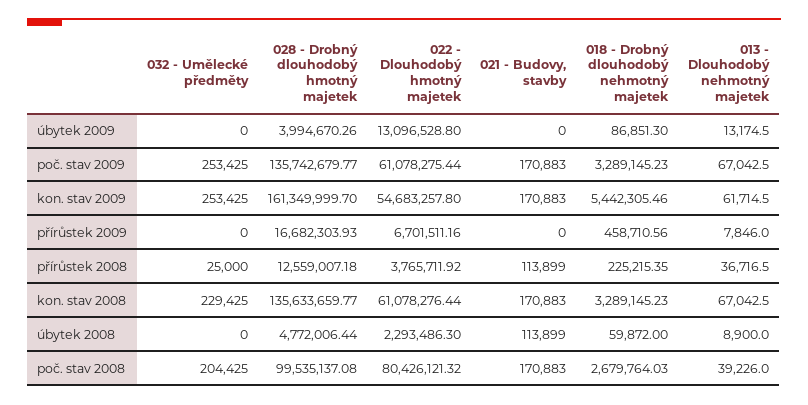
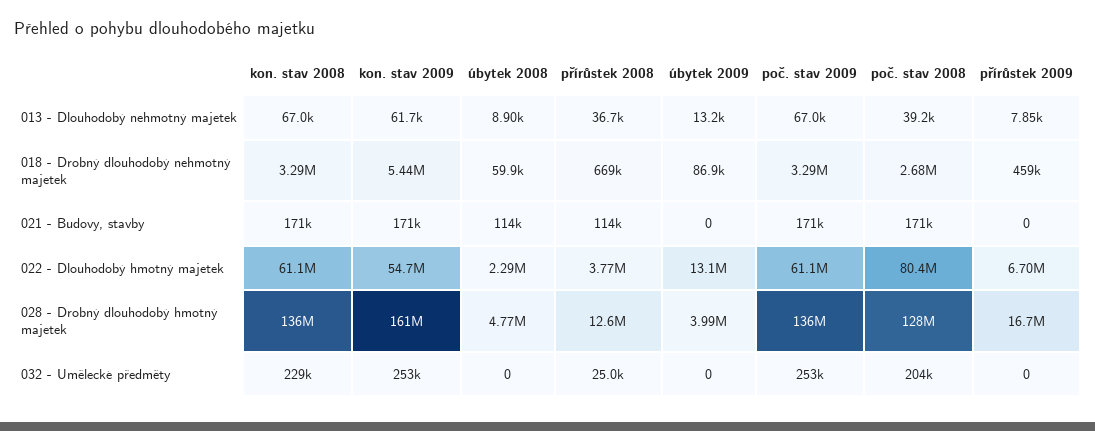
  {
    "032 - Umělecké předměty": {
      "úbytek 2009": 0,
      "poč. stav 2009": 253425,
      "kon. stav 2009": 253425,
      "přírůstek 2009": 0,
      "přírůstek 2008": 25000,
      "kon. stav 2008": 229425,
      "úbytek 2008": 0,
      "poč. stav 2008": 204425
    },
    "028 - Drobný dlouhodobý hmotný majetek": {
      "úbytek 2009": 3994670.26,
      "poč. stav 2009": 135742679.77,
      "kon. stav 2009": 161349999.7,
      "přírůstek 2009": 16682303.93,
      "přírůstek 2008": 12559007.18,
      "kon. stav 2008": 135633659.77,
      "úbytek 2008": 4772006.44,
-     "poč. stav 2008": 99535137.08
+     "poč. stav 2008": 128000000
    },
    "022 - Dlouhodobý hmotný majetek": {
      "úbytek 2009": 13096528.8,
      "poč. stav 2009": 61078275.44,
      "kon. stav 2009": 54683257.8,
      "přírůstek 2009": 6701511.16,
      "přírůstek 2008": 3765711.92,
      "kon. stav 2008": 61078276.44,
      "úbytek 2008": 2293486.3,
      "poč. stav 2008": 80426121.32
    },
    "021 - Budovy, stavby": {
      "úbytek 2009": 0,
      "poč. stav 2009": 170883,
      "kon. stav 2009": 170883,
      "přírůstek 2009": 0,
      "přírůstek 2008": 113899,
      "kon. stav 2008": 170883,
      "úbytek 2008": 113899,
      "poč. stav 2008": 170883
    },
    "018 - Drobný dlouhodobý nehmotný majetek": {
      "úbytek 2009": 86851.3,
      "poč. stav 2009": 3289145.23,
      "kon. stav 2009": 5442305.46,
      "přírůstek 2009": 458710.56,
-     "přírůstek 2008": 225215.35,
+     "přírůstek 2008": 669000,
      "kon. stav 2008": 3289145.23,
      "úbytek 2008": 59872,
      "poč. stav 2008": 2679764.03
    },
    "013 - Dlouhodobý nehmotný majetek": {
      "úbytek 2009": 13174.5,
      "poč. stav 2009": 67042.5,
      "kon. stav 2009": 61714.5,
      "přírůstek 2009": 7846,
      "přírůstek 2008": 36716.5,
      "kon. stav 2008": 67042.5,
      "úbytek 2008": 8900,
      "poč. stav 2008": 39226
    }
  }

